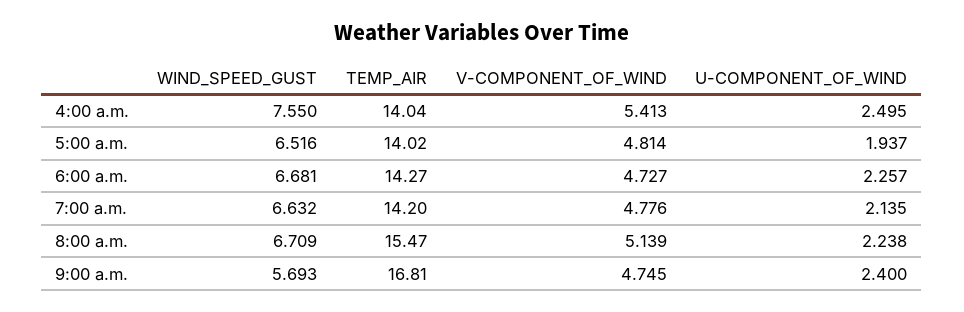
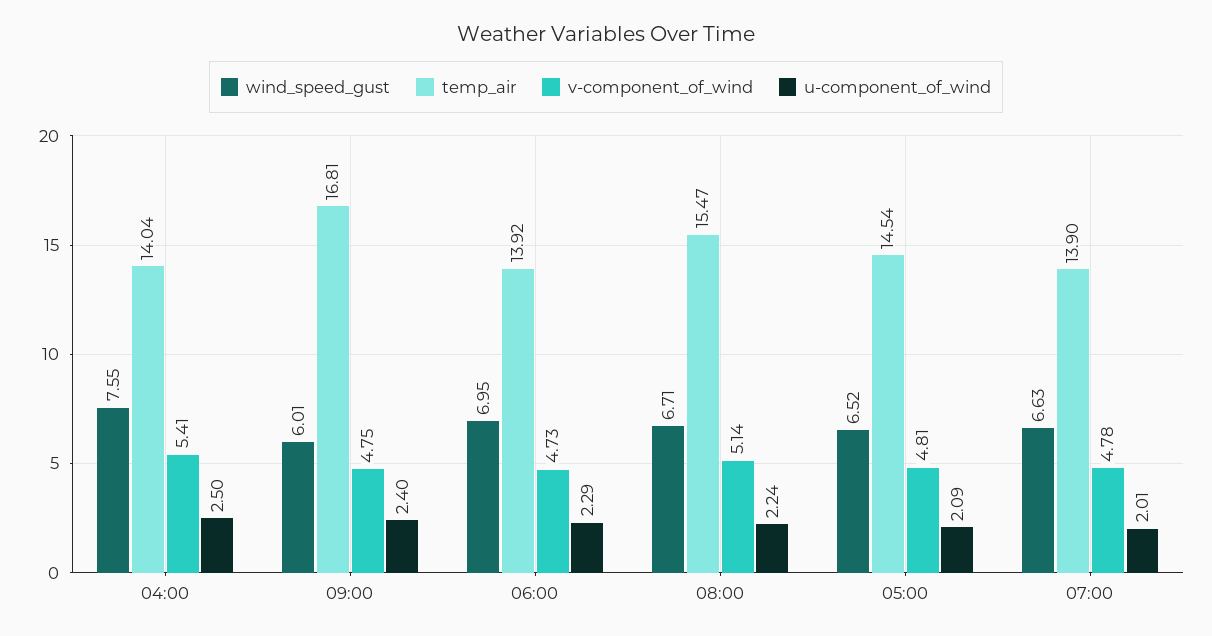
  {
    "WIND_SPEED_GUST": {
      "4:00 a.m.": 7.55,
      "5:00 a.m.": 6.516,
-     "6:00 a.m.": 6.681,
+     "6:00 a.m.": 6.95,
      "7:00 a.m.": 6.632,
      "8:00 a.m.": 6.709,
-     "9:00 a.m.": 5.693
+     "9:00 a.m.": 6.01
    },
    "TEMP_AIR": {
      "4:00 a.m.": 14.04,
-     "5:00 a.m.": 14.02,
+     "5:00 a.m.": 14.54,
-     "6:00 a.m.": 14.27,
+     "6:00 a.m.": 13.92,
-     "7:00 a.m.": 14.2,
+     "7:00 a.m.": 13.9,
      "8:00 a.m.": 15.47,
      "9:00 a.m.": 16.81
    },
    "V-COMPONENT_OF_WIND": {
      "4:00 a.m.": 5.413,
      "5:00 a.m.": 4.814,
      "6:00 a.m.": 4.727,
      "7:00 a.m.": 4.776,
      "8:00 a.m.": 5.139,
      "9:00 a.m.": 4.745
    },
    "U-COMPONENT_OF_WIND": {
      "4:00 a.m.": 2.495,
-     "5:00 a.m.": 1.937,
+     "5:00 a.m.": 2.09,
-     "6:00 a.m.": 2.257,
+     "6:00 a.m.": 2.29,
-     "7:00 a.m.": 2.135,
+     "7:00 a.m.": 2.01,
      "8:00 a.m.": 2.238,
      "9:00 a.m.": 2.4
    }
  }

